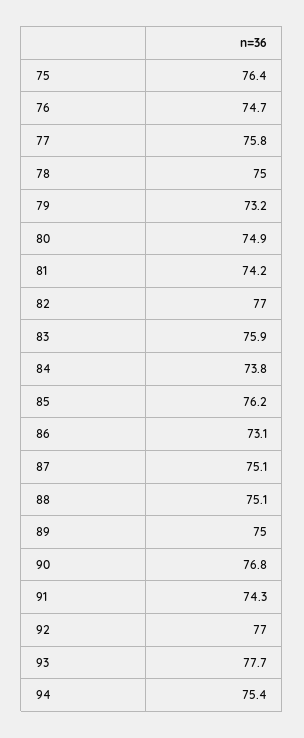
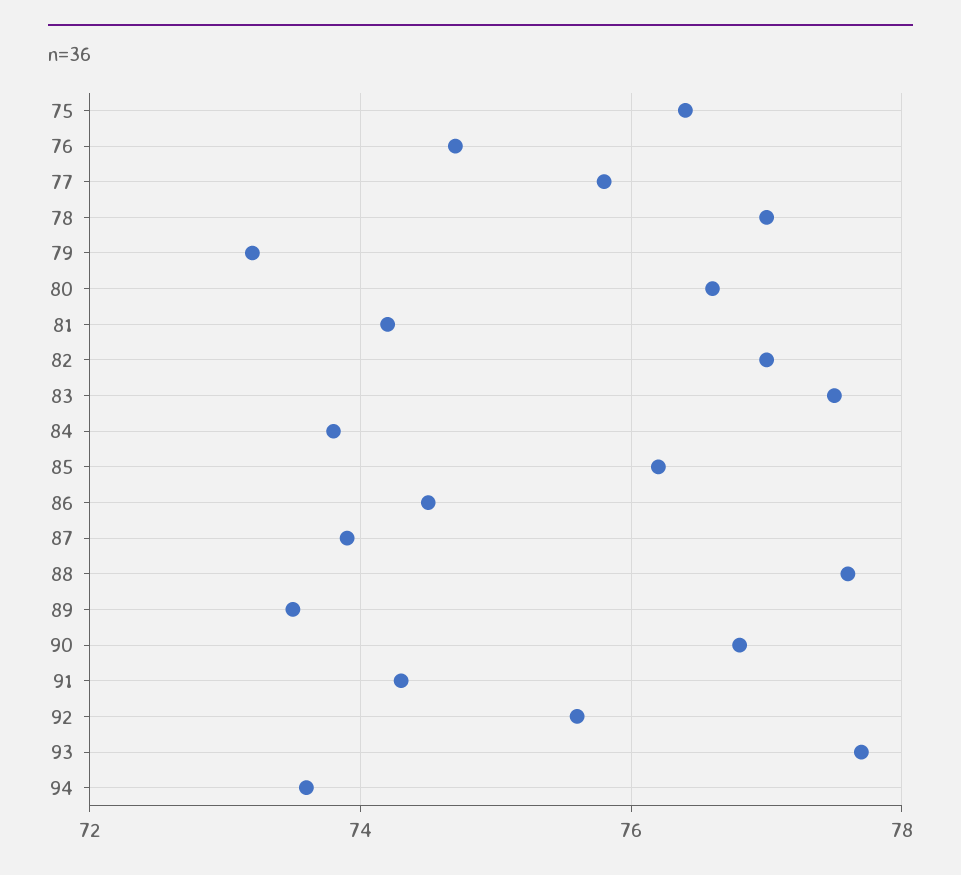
  {
    "75": 76.4,
    "76": 74.7,
    "77": 75.8,
-   "78": 75,
+   "78": 77,
    "79": 73.2,
-   "80": 74.9,
+   "80": 76.5,
    "81": 74.2,
    "82": 77,
-   "83": 75.9,
+   "83": 77.5,
    "84": 73.8,
    "85": 76.2,
-   "86": 73.1,
+   "86": 74.5,
-   "87": 75.1,
+   "87": 74,
-   "88": 75.1,
+   "88": 77.5,
-   "89": 75,
+   "89": 73.5,
    "90": 76.8,
    "91": 74.3,
-   "92": 77,
+   "92": 75.5,
    "93": 77.7,
-   "94": 75.4
+   "94": 73.5
  }

